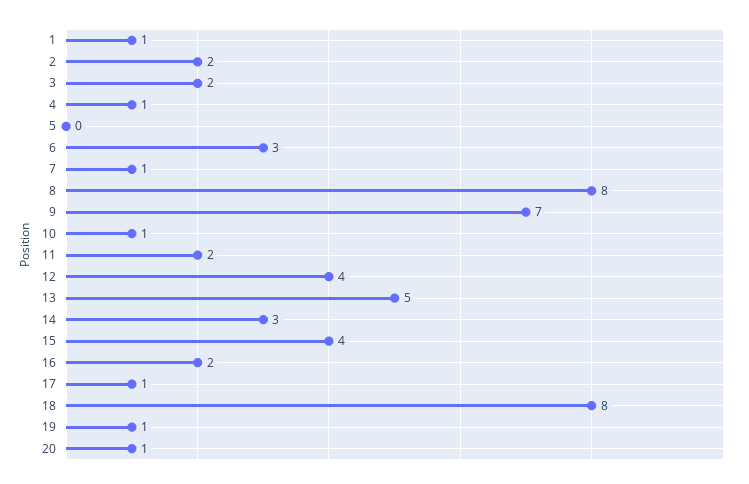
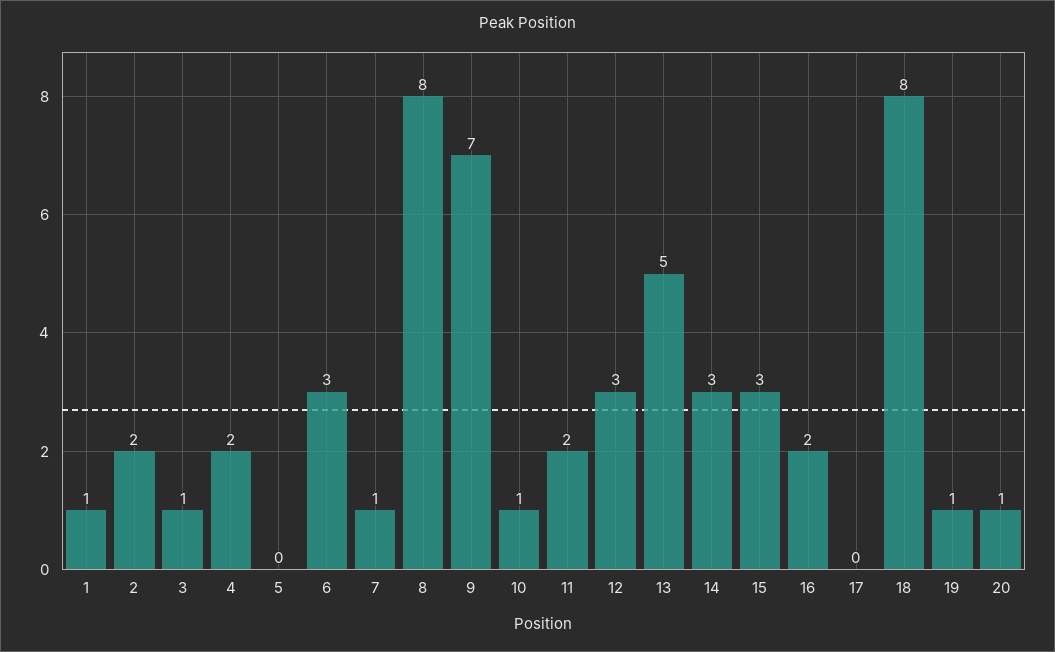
  {
    "1": 1,
    "2": 2,
-   "3": 2,
+   "3": 1,
-   "4": 1,
+   "4": 2,
    "5": 0,
    "6": 3,
    "7": 1,
    "8": 8,
    "9": 7,
    "10": 1,
    "11": 2,
-   "12": 4,
+   "12": 3,
    "13": 5,
    "14": 3,
-   "15": 4,
+   "15": 3,
    "16": 2,
-   "17": 1,
+   "17": 0,
    "18": 8,
    "19": 1,
    "20": 1
  }

